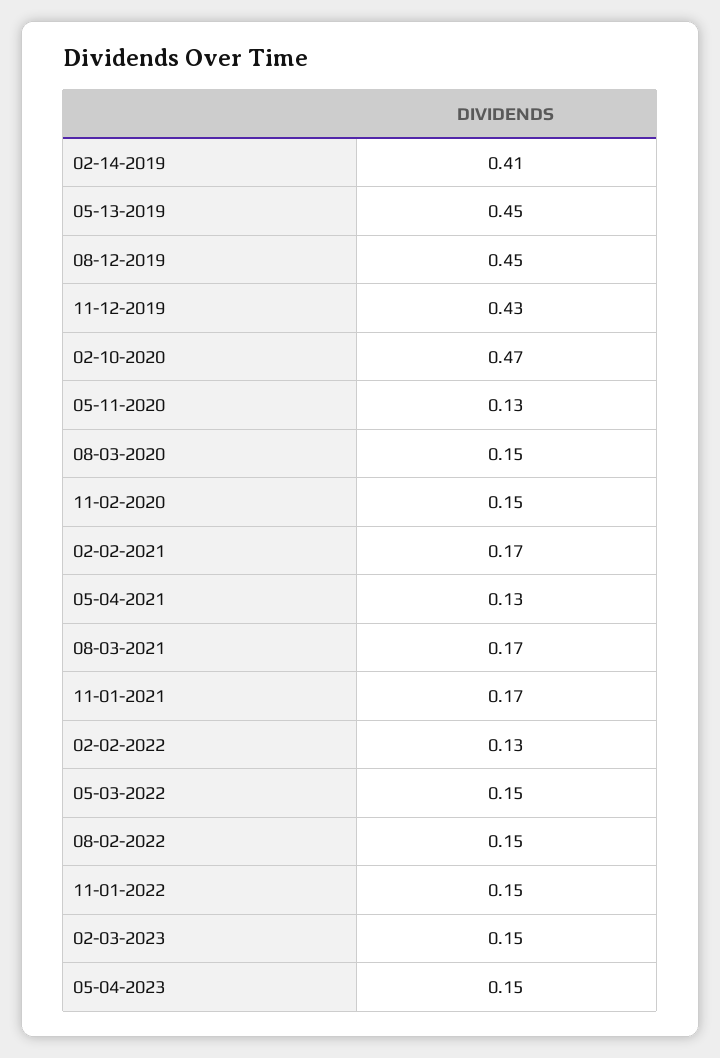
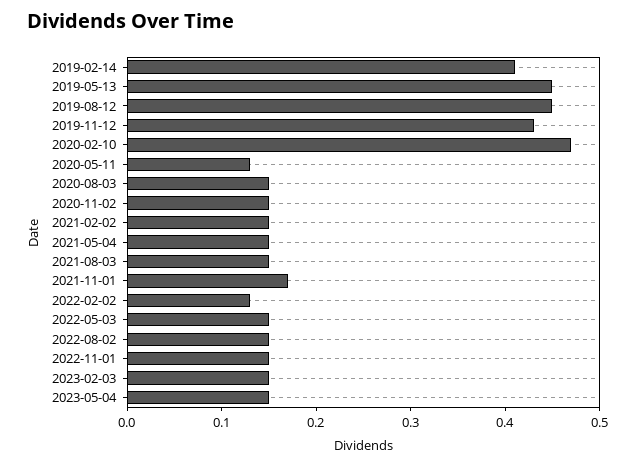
  {
    "02-14-2019": 0.41,
    "05-13-2019": 0.45,
    "08-12-2019": 0.45,
    "11-12-2019": 0.43,
    "02-10-2020": 0.47,
    "05-11-2020": 0.13,
    "08-03-2020": 0.15,
    "11-02-2020": 0.15,
-   "02-02-2021": 0.17,
+   "02-02-2021": 0.15,
-   "05-04-2021": 0.13,
+   "05-04-2021": 0.15,
-   "08-03-2021": 0.17,
+   "08-03-2021": 0.15,
    "11-01-2021": 0.17,
    "02-02-2022": 0.13,
    "05-03-2022": 0.15,
    "08-02-2022": 0.15,
    "11-01-2022": 0.15,
    "02-03-2023": 0.15,
    "05-04-2023": 0.15
  }

